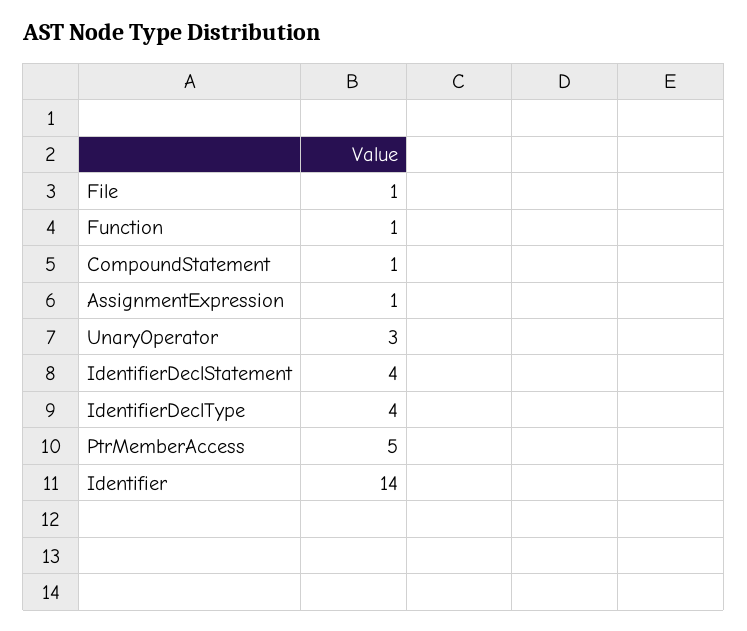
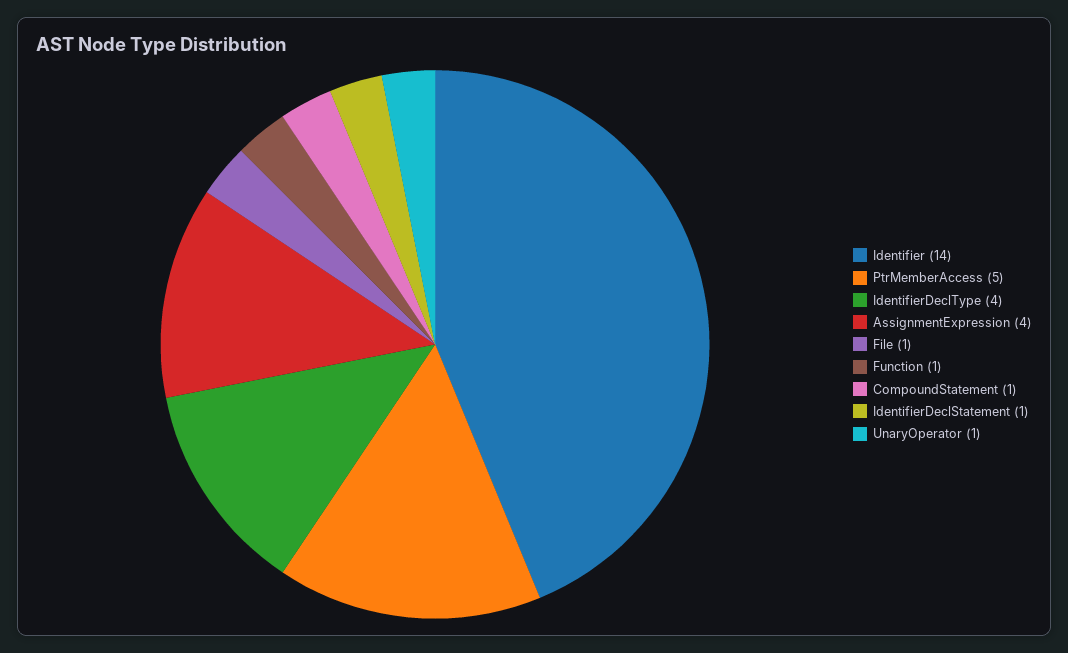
  {
    "File": 1,
    "Function": 1,
    "CompoundStatement": 1,
-   "AssignmentExpression": 1,
+   "AssignmentExpression": 4,
-   "UnaryOperator": 3,
+   "UnaryOperator": 1,
-   "IdentifierDeclStatement": 4,
+   "IdentifierDeclStatement": 1,
    "IdentifierDeclType": 4,
    "PtrMemberAccess": 5,
    "Identifier": 14
  }

